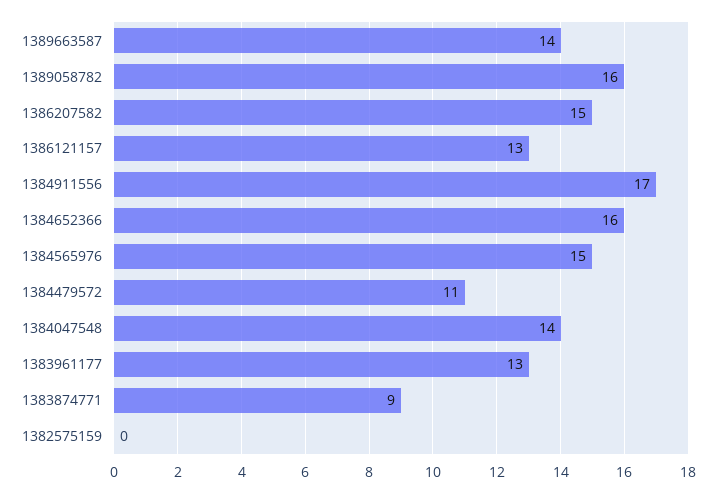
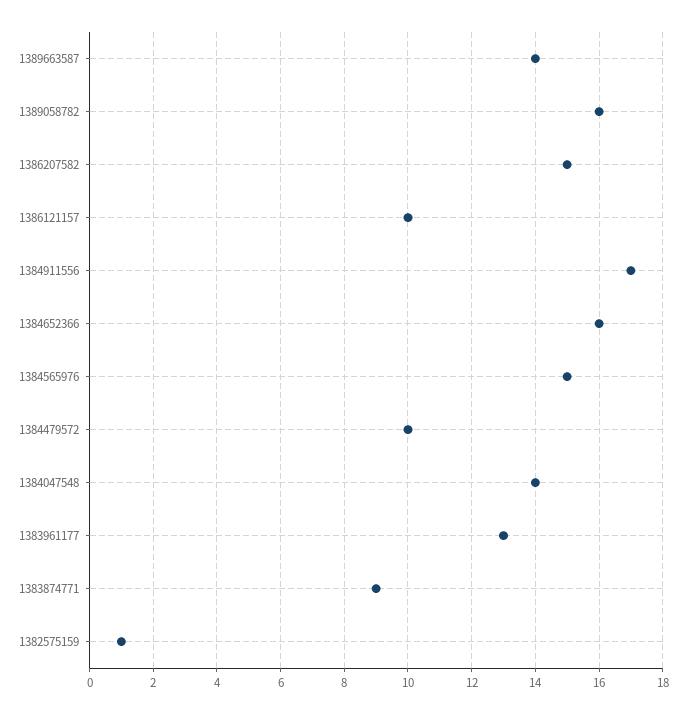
  {
    "1389663587": 14,
    "1389058782": 16,
    "1386207582": 15,
-   "1386121157": 13,
+   "1386121157": 10,
    "1384911556": 17,
    "1384652366": 16,
    "1384565976": 15,
-   "1384479572": 11,
+   "1384479572": 10,
    "1384047548": 14,
    "1383961177": 13,
    "1383874771": 9,
-   "1382575159": 0
+   "1382575159": 1
  }

